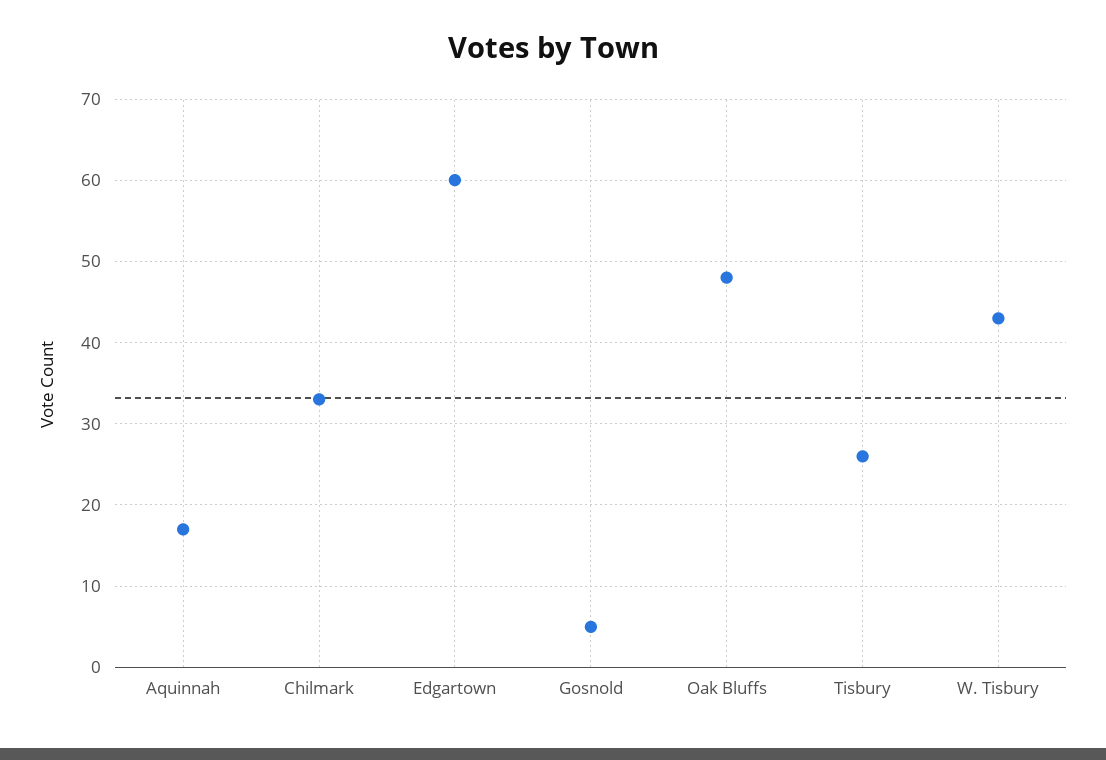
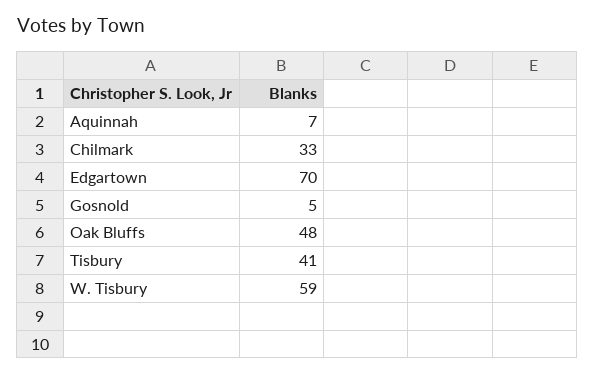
  {
-   "Aquinnah": 17,
+   "Aquinnah": 7,
    "Chilmark": 33,
-   "Edgartown": 60,
+   "Edgartown": 70,
    "Gosnold": 5,
    "Oak Bluffs": 48,
-   "Tisbury": 26,
+   "Tisbury": 41,
-   "W. Tisbury": 43
+   "W. Tisbury": 59
  }

